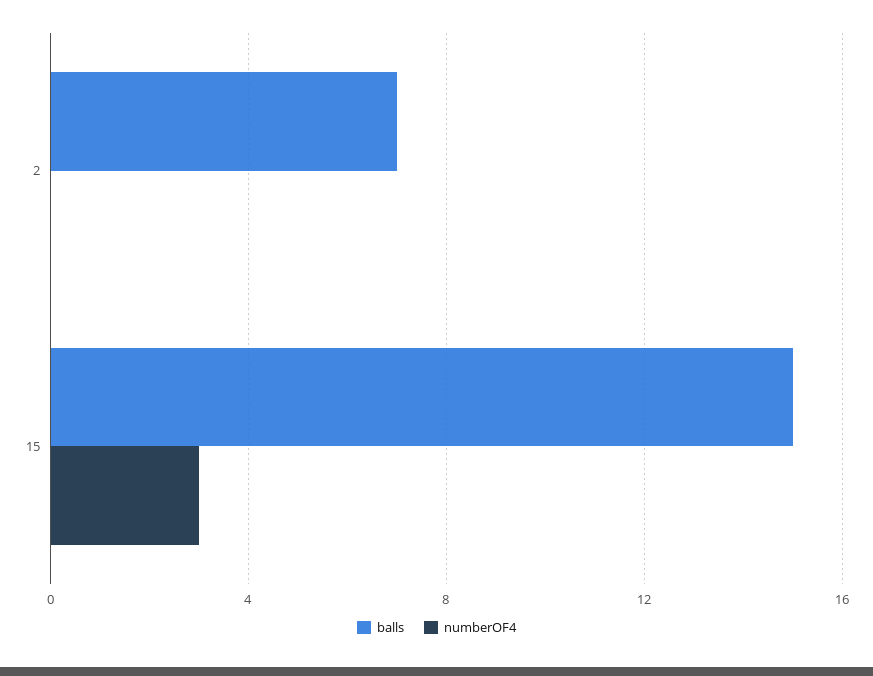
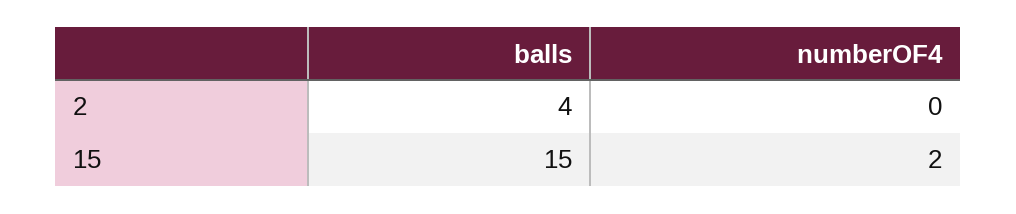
  {
    "balls": {
-     "2": 7,
+     "2": 4,
      "15": 15
    },
    "numberOF4": {
      "2": 0,
-     "15": 3
+     "15": 2
    }
  }

